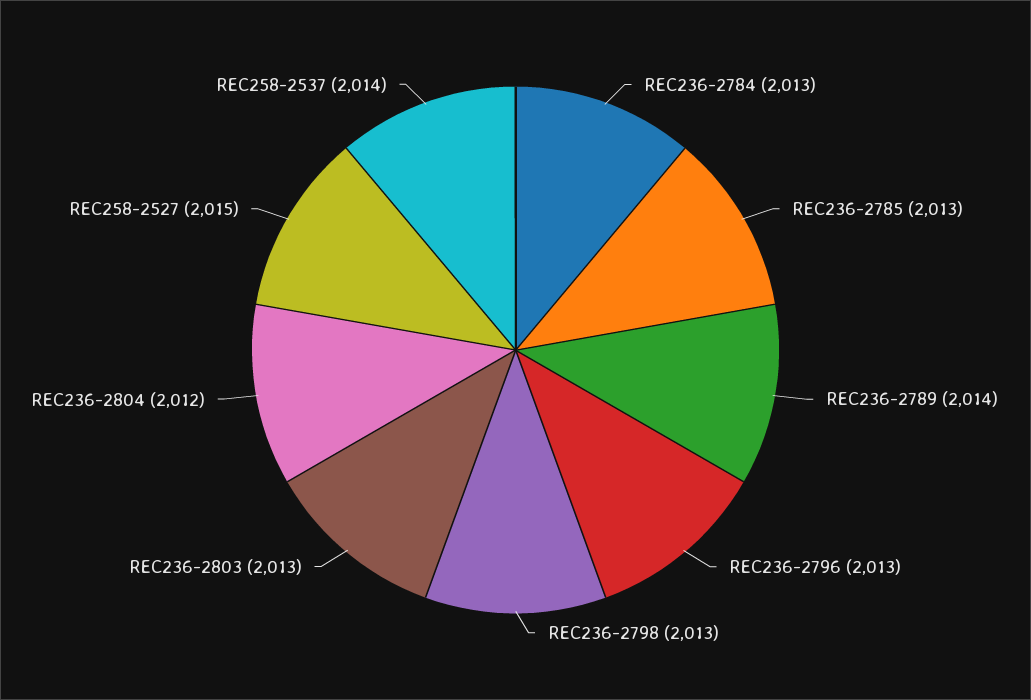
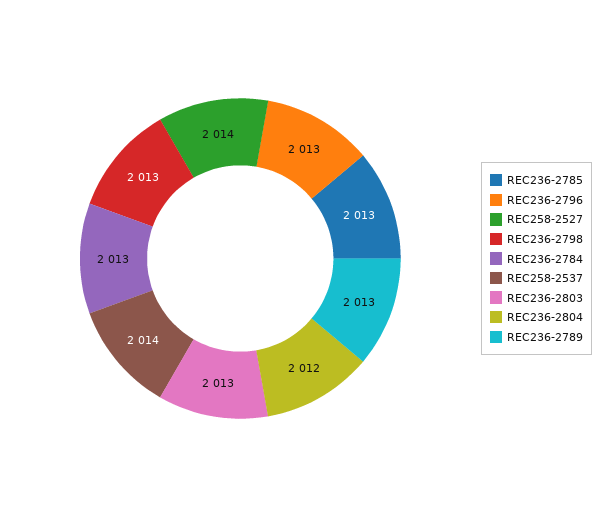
  {
    "REC236-2784": 2013,
    "REC236-2785": 2013,
-   "REC236-2789": 2014,
+   "REC236-2789": 2013,
    "REC236-2796": 2013,
    "REC236-2798": 2013,
    "REC236-2803": 2013,
    "REC236-2804": 2012,
-   "REC258-2527": 2015,
+   "REC258-2527": 2014,
    "REC258-2537": 2014
  }

